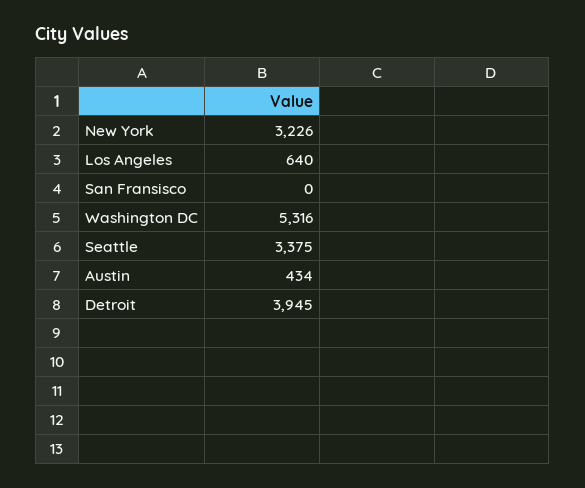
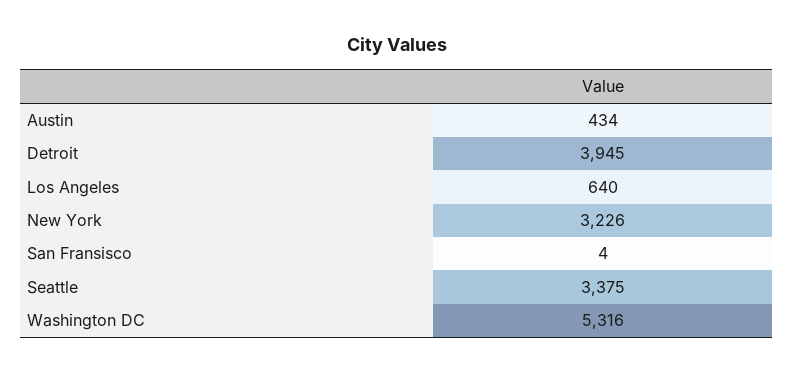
  {
    "New York": 3226,
    "Los Angeles": 640,
-   "San Fransisco": 0,
+   "San Fransisco": 4,
    "Washington DC": 5316,
    "Seattle": 3375,
    "Austin": 434,
    "Detroit": 3945
  }

